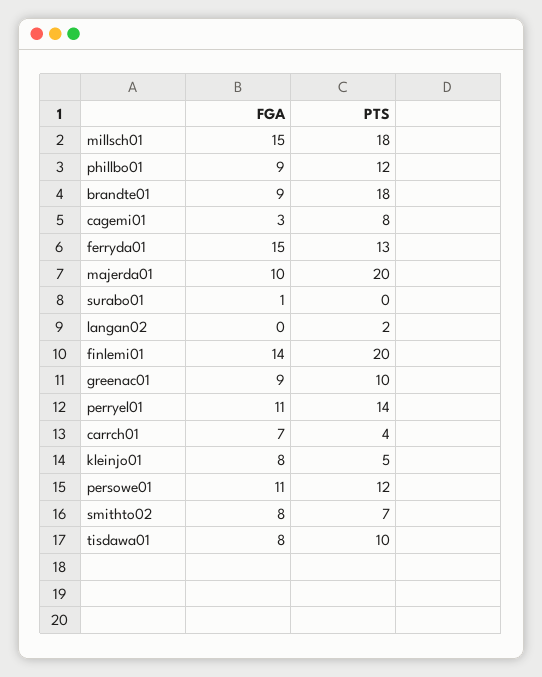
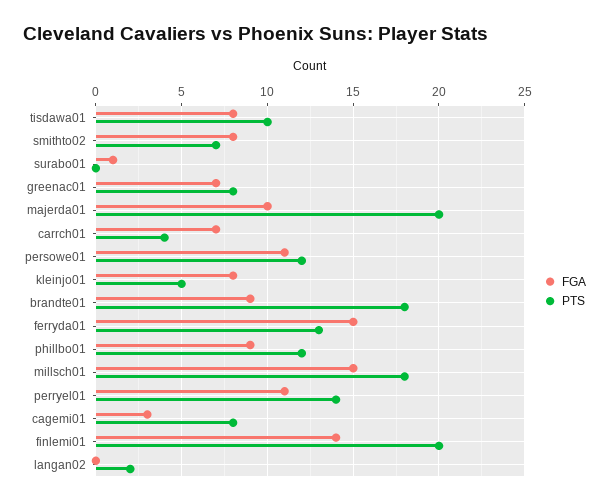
  {
    "FGA": {
      "millsch01": 15,
      "phillbo01": 9,
      "brandte01": 9,
      "cagemi01": 3,
      "ferryda01": 15,
      "majerda01": 10,
      "surabo01": 1,
      "langan02": 0,
      "finlemi01": 14,
-     "greenac01": 9,
+     "greenac01": 7,
      "perryel01": 11,
      "carrch01": 7,
      "kleinjo01": 8,
      "persowe01": 11,
      "smithto02": 8,
      "tisdawa01": 8
    },
    "PTS": {
      "millsch01": 18,
      "phillbo01": 12,
      "brandte01": 18,
      "cagemi01": 8,
      "ferryda01": 13,
      "majerda01": 20,
      "surabo01": 0,
      "langan02": 2,
      "finlemi01": 20,
-     "greenac01": 10,
+     "greenac01": 8,
      "perryel01": 14,
      "carrch01": 4,
      "kleinjo01": 5,
      "persowe01": 12,
      "smithto02": 7,
      "tisdawa01": 10
    }
  }

